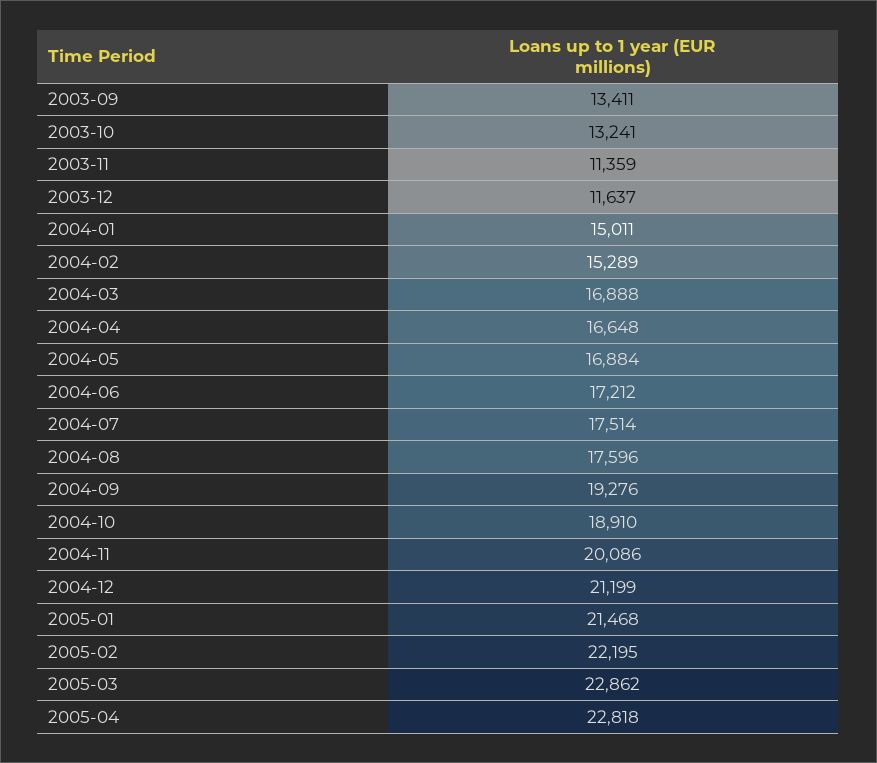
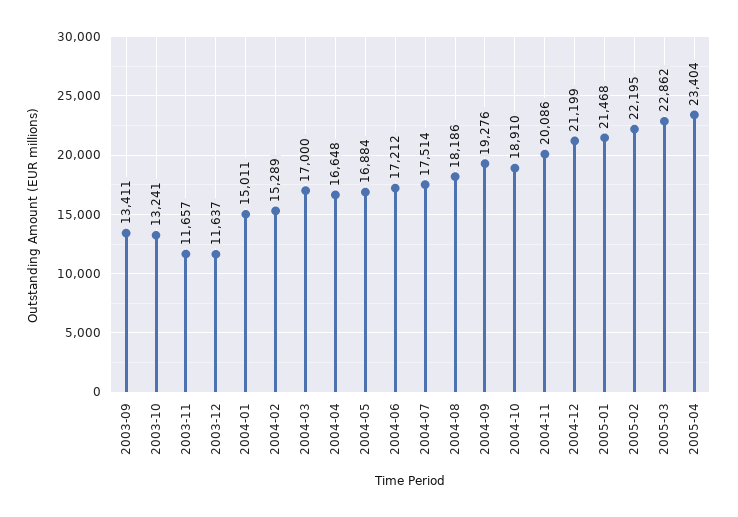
  {
    "2003-09": 13411,
    "2003-10": 13241,
-   "2003-11": 11359,
+   "2003-11": 11657,
    "2003-12": 11637,
    "2004-01": 15011,
    "2004-02": 15289,
-   "2004-03": 16888,
+   "2004-03": 17000,
    "2004-04": 16648,
    "2004-05": 16884,
    "2004-06": 17212,
    "2004-07": 17514,
-   "2004-08": 17596,
+   "2004-08": 18186,
    "2004-09": 19276,
    "2004-10": 18910,
    "2004-11": 20086,
    "2004-12": 21199,
    "2005-01": 21468,
    "2005-02": 22195,
    "2005-03": 22862,
-   "2005-04": 22818
+   "2005-04": 23404
  }

